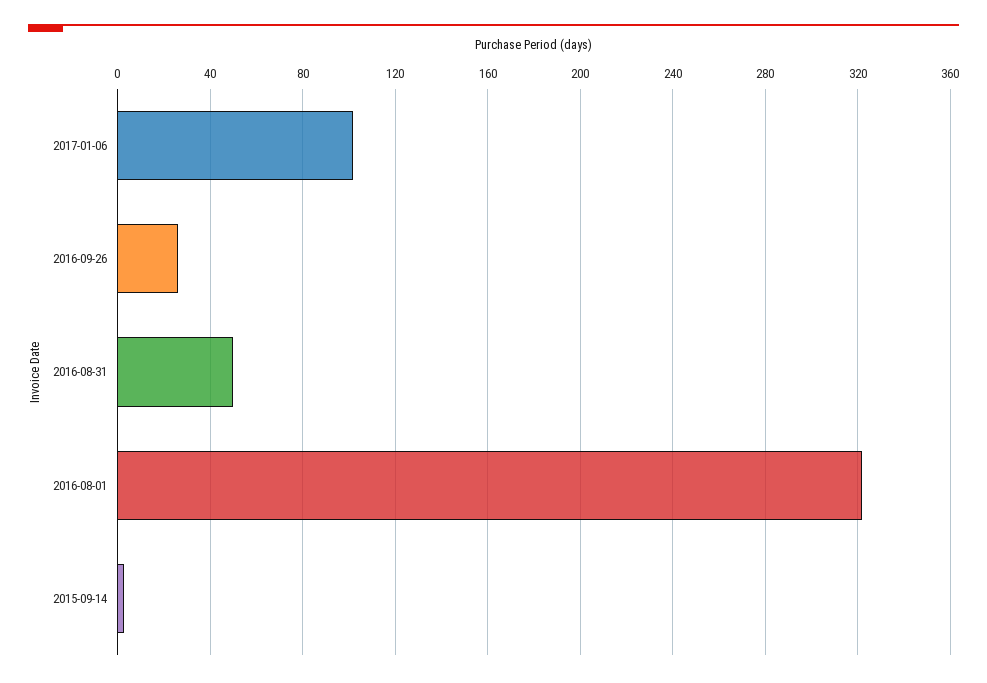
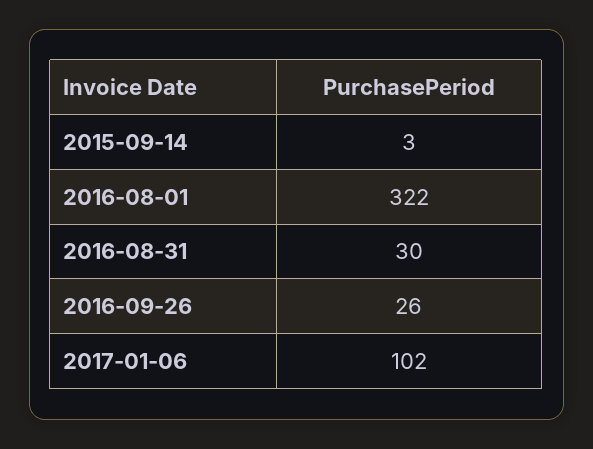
  {
    "2017-01-06": 102,
    "2016-09-26": 26,
-   "2016-08-31": 50,
+   "2016-08-31": 30,
    "2016-08-01": 322,
    "2015-09-14": 3
  }

